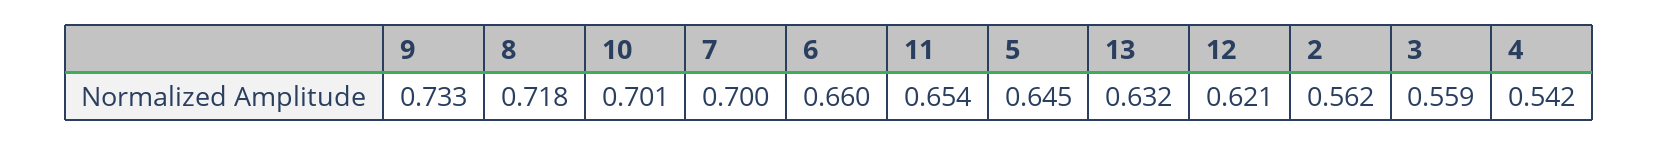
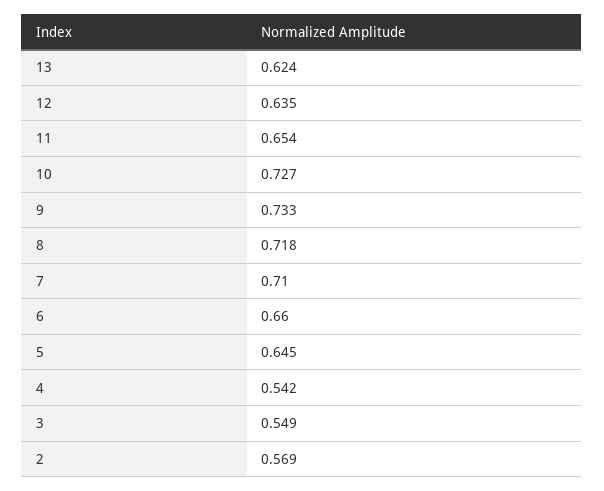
  {
    "9": 0.733,
    "8": 0.718,
-   "10": 0.701,
+   "10": 0.727,
-   "7": 0.7,
+   "7": 0.71,
    "6": 0.66,
    "11": 0.654,
    "5": 0.645,
-   "13": 0.632,
+   "13": 0.624,
-   "12": 0.621,
+   "12": 0.635,
-   "2": 0.562,
+   "2": 0.569,
-   "3": 0.559,
+   "3": 0.549,
    "4": 0.542
  }

